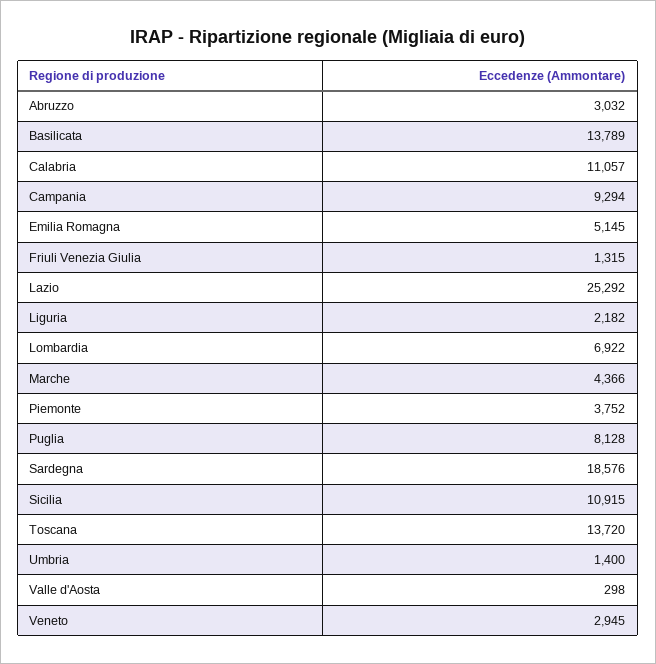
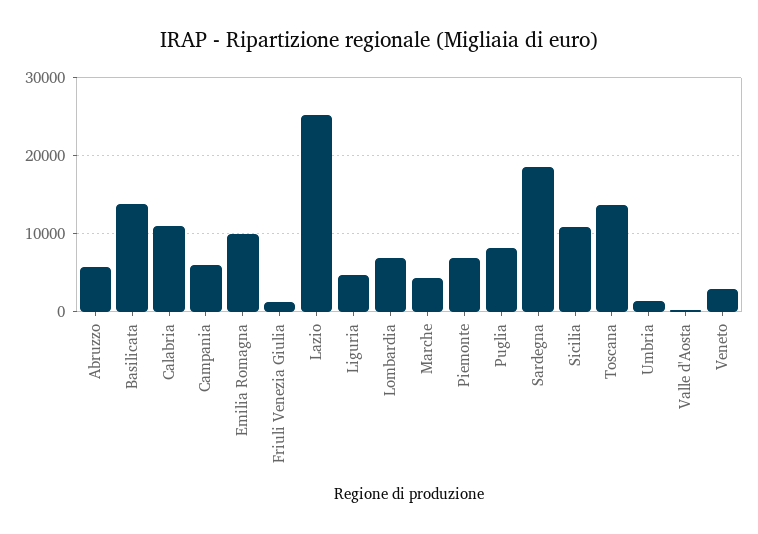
  {
-   "Abruzzo": 3032,
+   "Abruzzo": 6000,
    "Basilicata": 13789,
    "Calabria": 11057,
-   "Campania": 9294,
+   "Campania": 6000,
-   "Emilia Romagna": 5145,
+   "Emilia Romagna": 10000,
    "Friuli Venezia Giulia": 1315,
    "Lazio": 25292,
-   "Liguria": 2182,
+   "Liguria": 5000,
    "Lombardia": 6922,
    "Marche": 4366,
-   "Piemonte": 3752,
+   "Piemonte": 7000,
    "Puglia": 8128,
    "Sardegna": 18576,
    "Sicilia": 10915,
    "Toscana": 13720,
    "Umbria": 1400,
    "Valle d'Aosta": 298,
    "Veneto": 2945
  }

